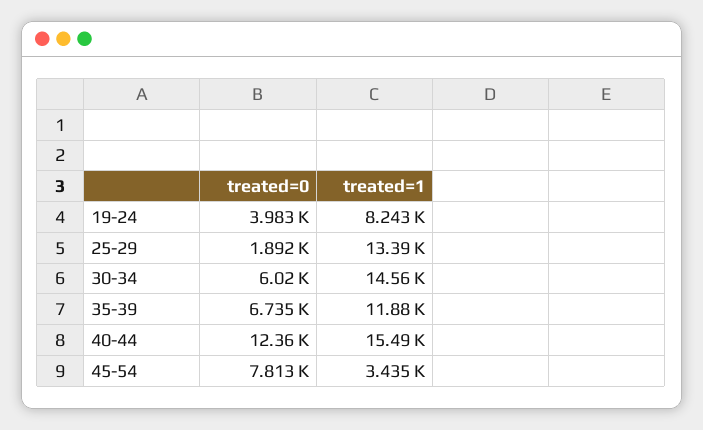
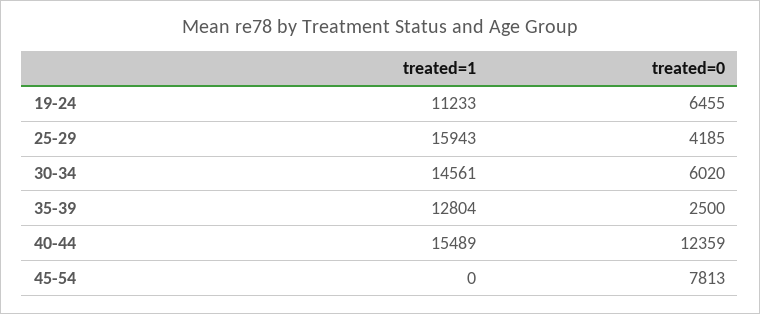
  {
    "treated=0": {
-     "19-24": 3983,
+     "19-24": 6455,
-     "25-29": 1892,
+     "25-29": 4185,
      "30-34": 6020,
-     "35-39": 6735,
+     "35-39": 2500,
      "40-44": 12359,
      "45-54": 7813
    },
    "treated=1": {
-     "19-24": 8243,
+     "19-24": 11233,
-     "25-29": 13390,
+     "25-29": 15943,
      "30-34": 14561,
-     "35-39": 11880,
+     "35-39": 12804,
      "40-44": 15489,
-     "45-54": 3435
+     "45-54": 0
    }
  }

